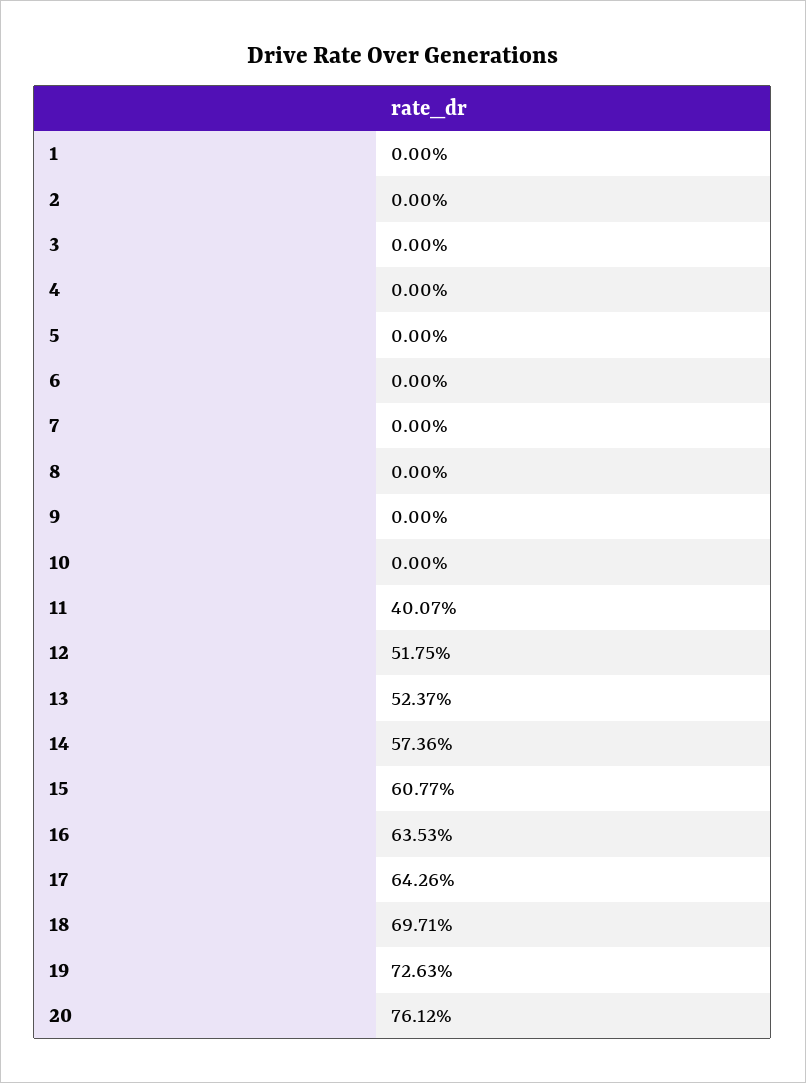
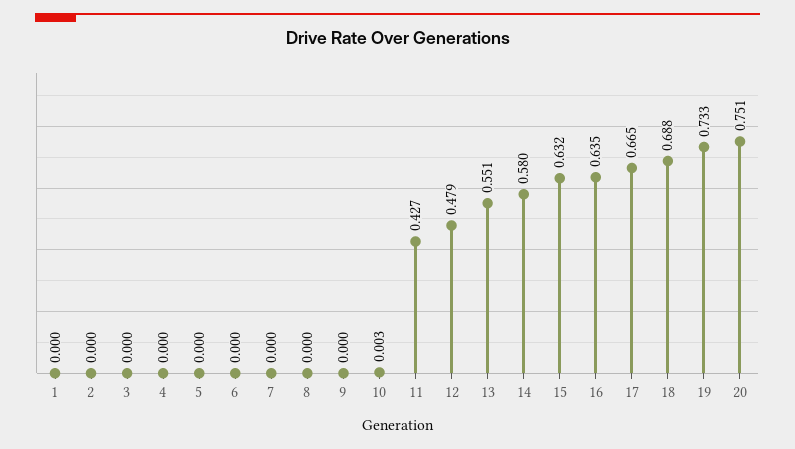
  {
    "1": 0,
    "2": 0,
    "3": 0,
    "4": 0,
    "5": 0,
    "6": 0,
    "7": 0,
    "8": 0,
    "9": 0,
-   "10": 0,
+   "10": 0.003,
-   "11": 0.4007,
+   "11": 0.427,
-   "12": 0.5175,
+   "12": 0.479,
-   "13": 0.5237,
+   "13": 0.551,
-   "14": 0.5736,
+   "14": 0.58,
-   "15": 0.6077,
+   "15": 0.632,
    "16": 0.6353,
-   "17": 0.6426,
+   "17": 0.665,
-   "18": 0.6971,
+   "18": 0.688,
-   "19": 0.7263,
+   "19": 0.733,
-   "20": 0.7612
+   "20": 0.751
  }

